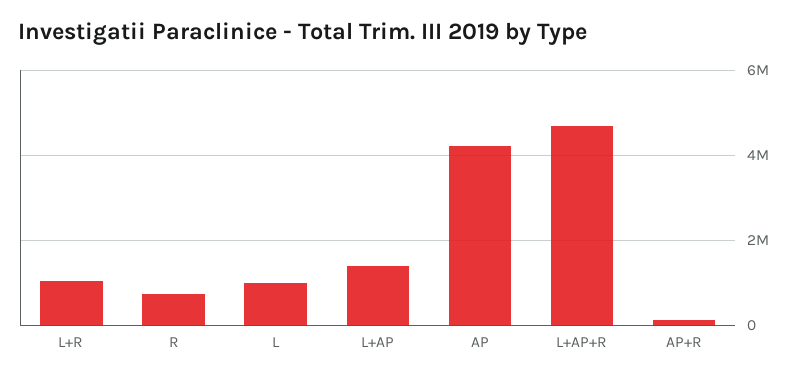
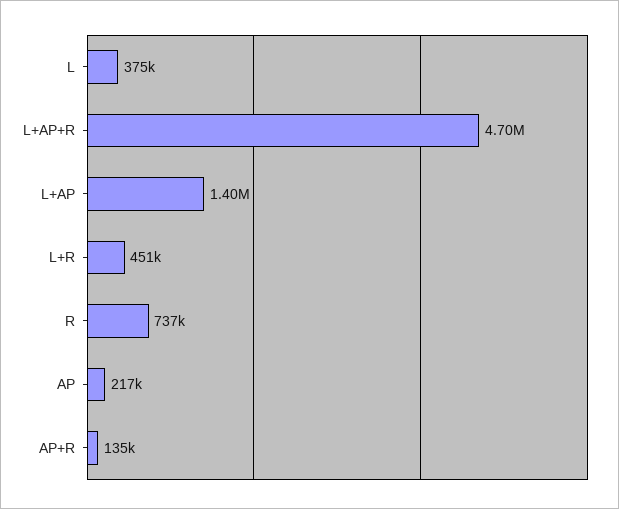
  {
-   "L+R": 1000000,
+   "L+R": 451000,
    "R": 737000,
-   "L": 1000000,
+   "L": 375000,
    "L+AP": 1400000,
-   "AP": 4200000,
+   "AP": 217000,
    "L+AP+R": 4700000,
    "AP+R": 135000
  }

